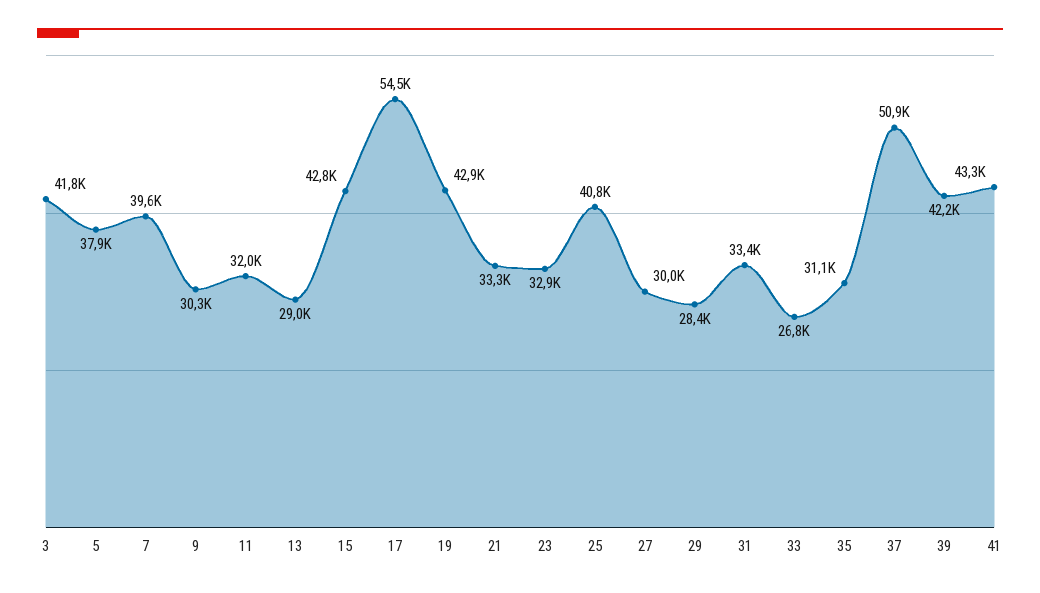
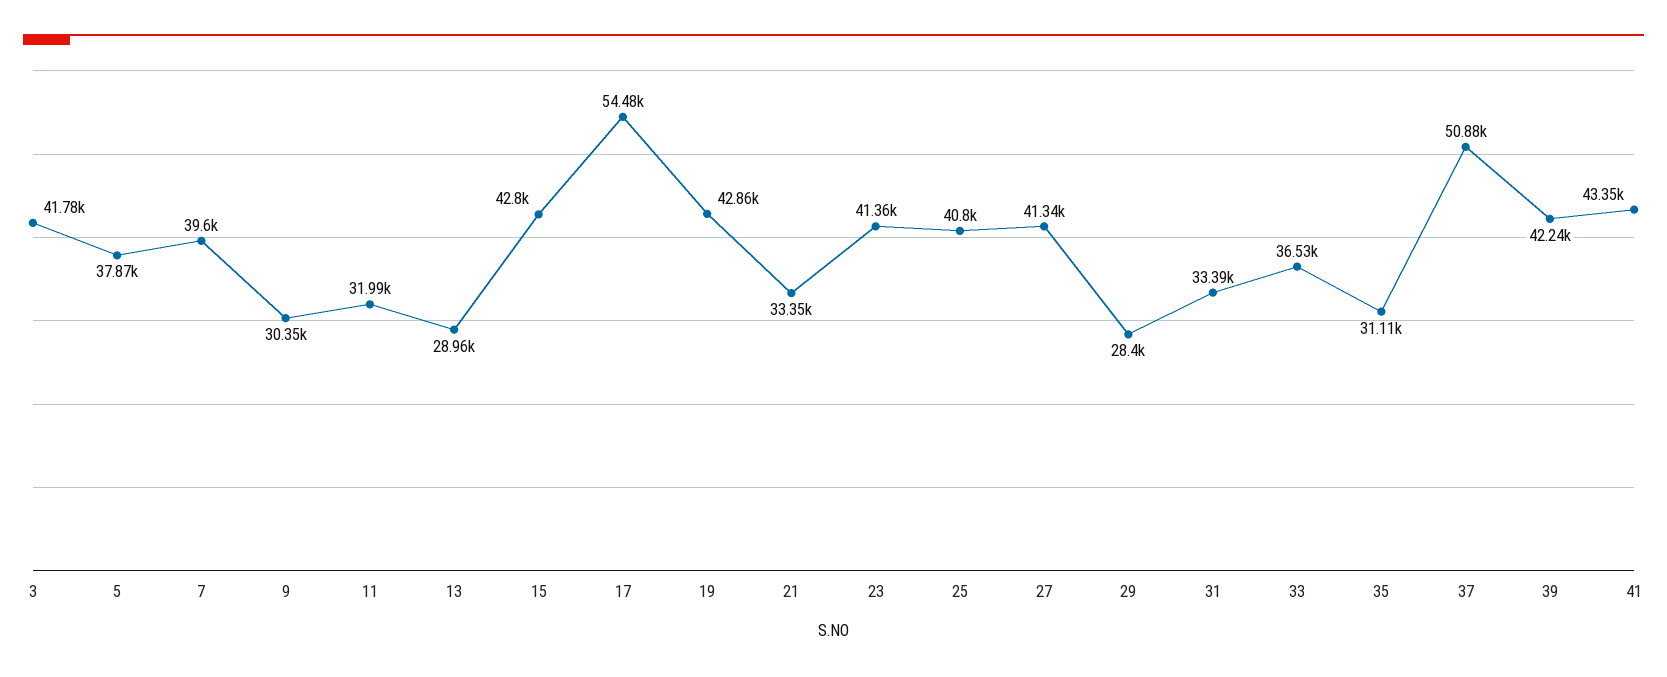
  {
    "3": 41780,
    "5": 37870,
    "7": 39600,
    "9": 30350,
    "11": 31990,
    "13": 28960,
    "15": 42800,
    "17": 54480,
    "19": 42860,
    "21": 33350,
-   "23": 32900,
+   "23": 41360,
    "25": 40800,
-   "27": 30000,
+   "27": 41340,
    "29": 28400,
    "31": 33390,
-   "33": 26800,
+   "33": 36530,
    "35": 31110,
    "37": 50880,
    "39": 42240,
    "41": 43350
  }

